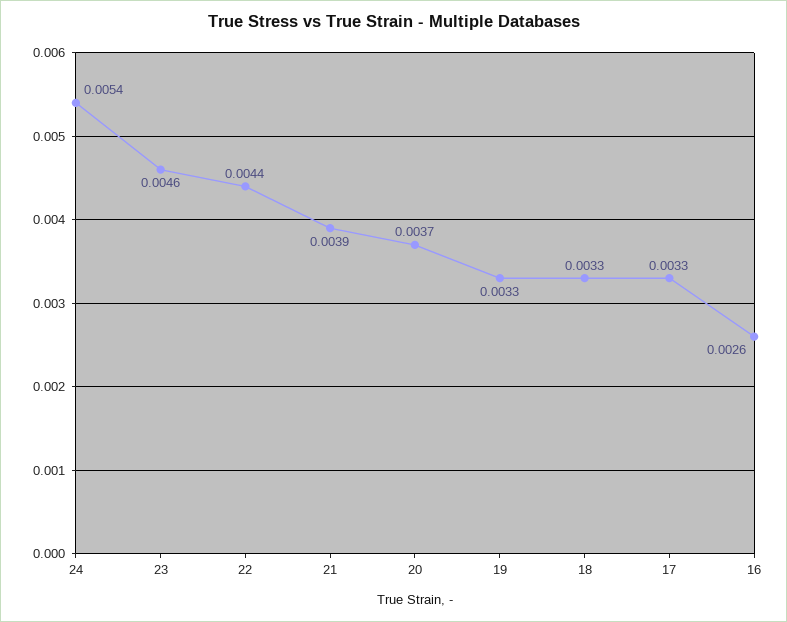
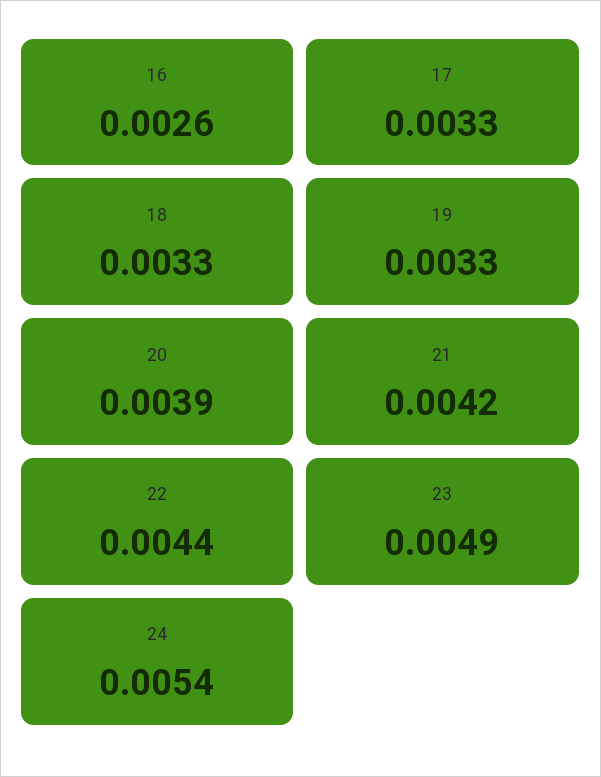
  {
    "24": 0.0054,
-   "23": 0.0046,
+   "23": 0.0049,
    "22": 0.0044,
-   "21": 0.0039,
+   "21": 0.0042,
-   "20": 0.0037,
+   "20": 0.0039,
    "19": 0.0033,
    "18": 0.0033,
    "17": 0.0033,
    "16": 0.0026
  }

